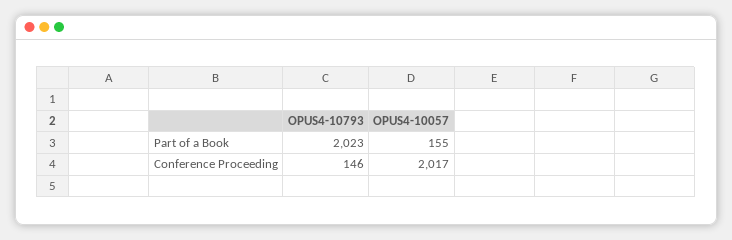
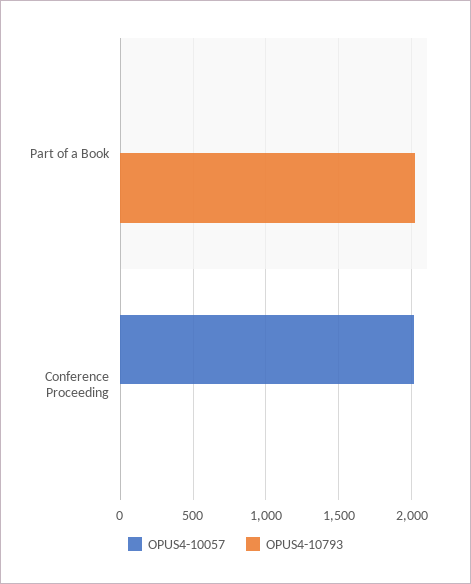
  {
    "OPUS4-10793": {
      "Part of a Book": 2023,
-     "Conference Proceeding": 146
+     "Conference Proceeding": 0
    },
    "OPUS4-10057": {
-     "Part of a Book": 155,
+     "Part of a Book": 0,
      "Conference Proceeding": 2017
    }
  }

